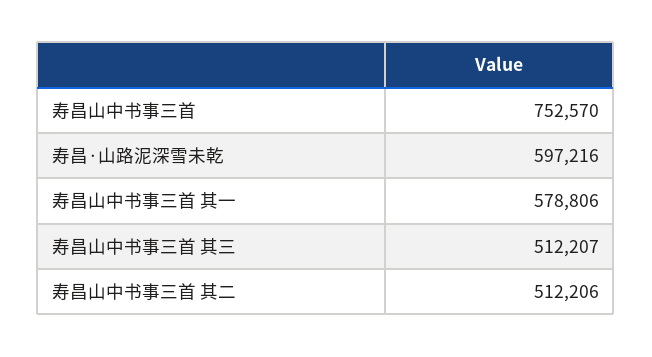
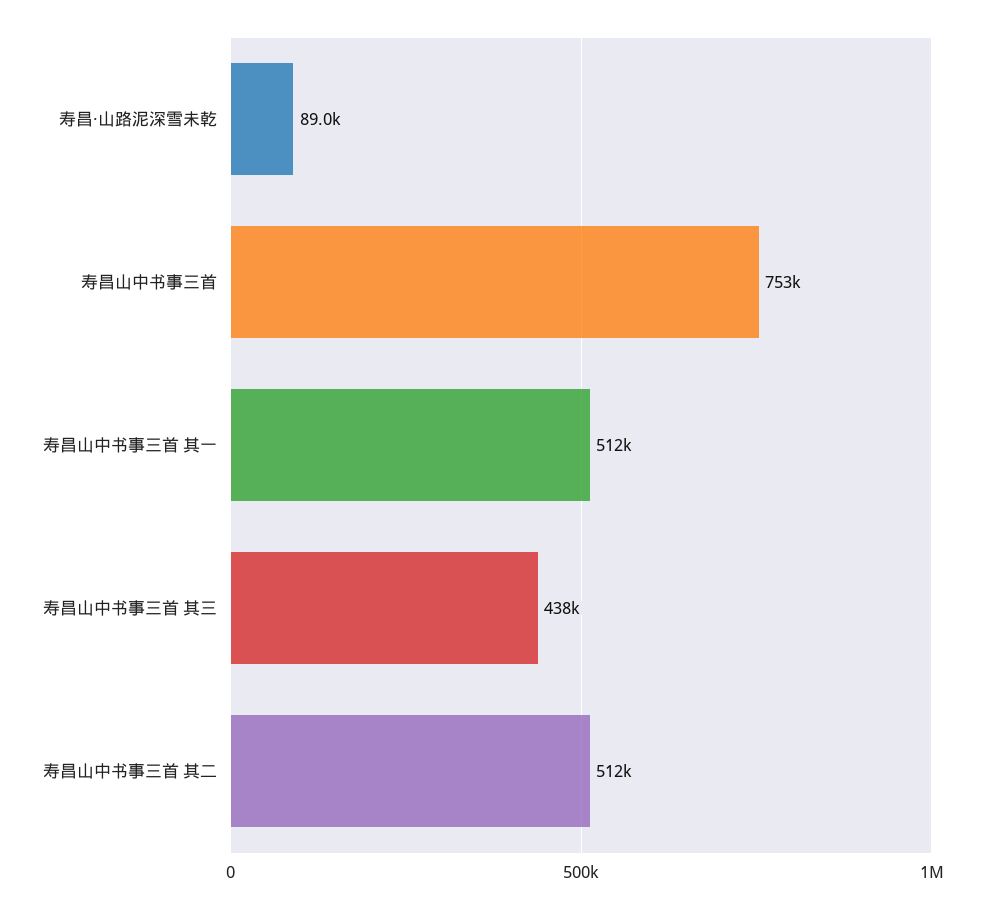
  {
    "寿昌山中书事三首": 752570,
-   "寿昌·山路泥深雪未乾": 597216,
+   "寿昌·山路泥深雪未乾": 89000,
-   "寿昌山中书事三首 其一": 578806,
+   "寿昌山中书事三首 其一": 512000,
-   "寿昌山中书事三首 其三": 512207,
+   "寿昌山中书事三首 其三": 438000,
    "寿昌山中书事三首 其二": 512206
  }

